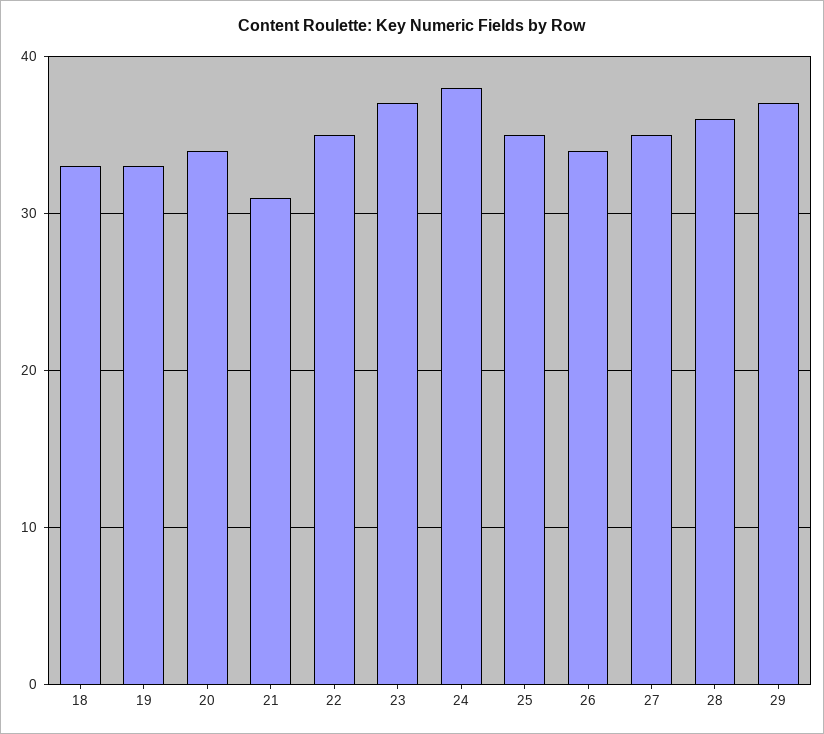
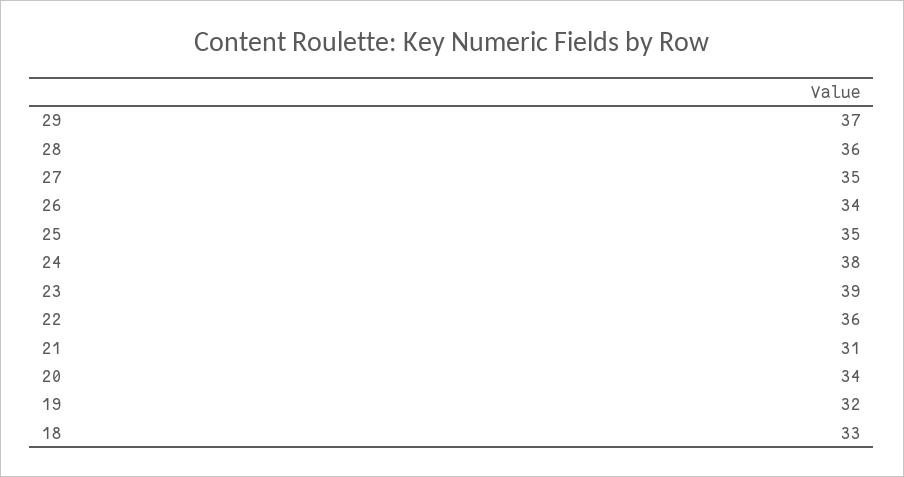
  {
    "18": 33,
-   "19": 33,
+   "19": 32,
    "20": 34,
    "21": 31,
-   "22": 35,
+   "22": 36,
-   "23": 37,
+   "23": 39,
    "24": 38,
    "25": 35,
    "26": 34,
    "27": 35,
    "28": 36,
    "29": 37
  }

